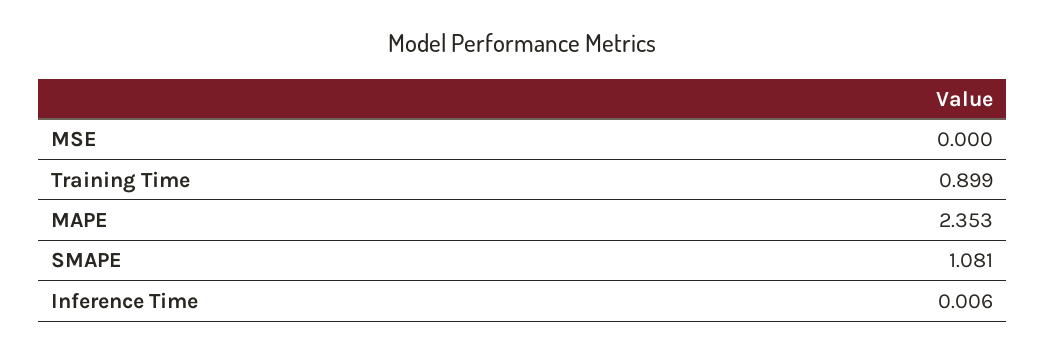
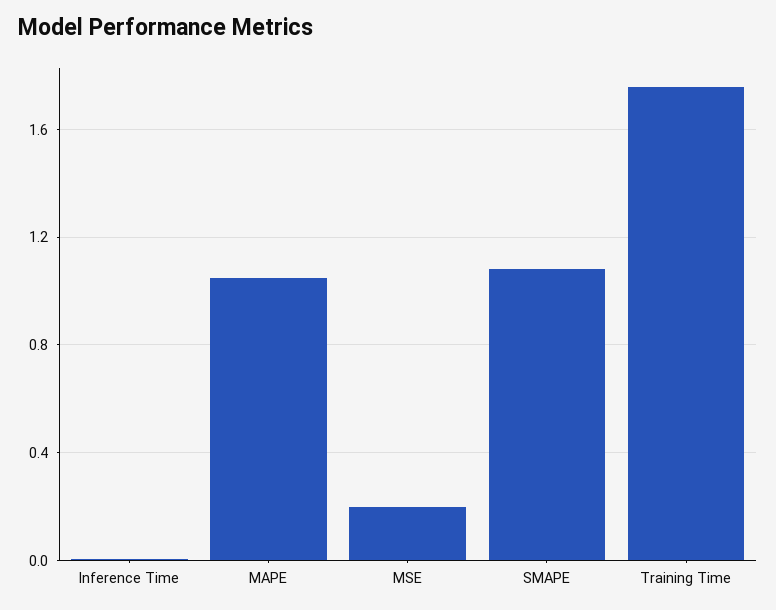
  {
-   "MSE": 0,
+   "MSE": 0.2,
-   "Training Time": 0.899,
+   "Training Time": 1.75,
-   "MAPE": 2.353,
+   "MAPE": 1.05,
    "SMAPE": 1.081,
    "Inference Time": 0.006
  }

